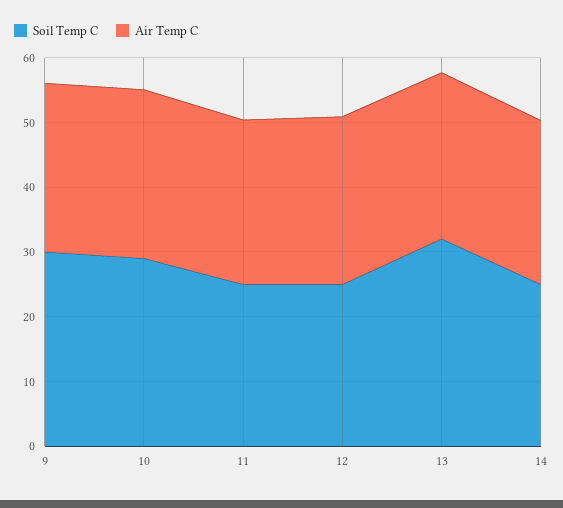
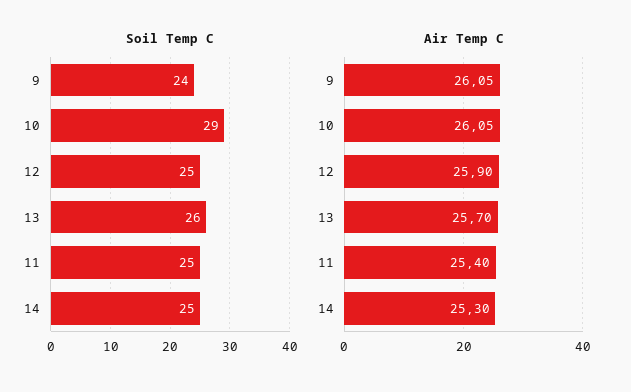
  {
    "Soil Temp C": {
-     "9": 30,
+     "9": 24,
      "10": 29,
      "11": 25,
      "12": 25,
-     "13": 32,
+     "13": 26,
      "14": 25
    },
    "Air Temp C": {
      "9": 26.05,
      "10": 26.05,
      "11": 25.4,
      "12": 25.9,
      "13": 25.7,
      "14": 25.3
    }
  }

